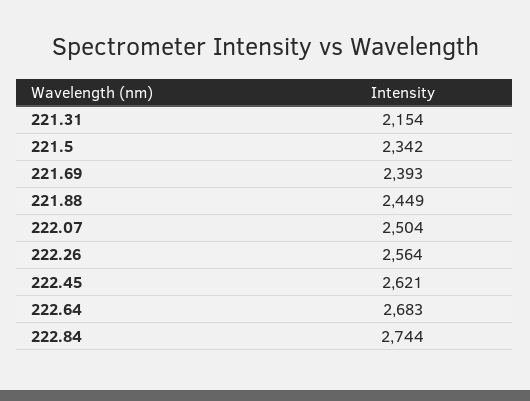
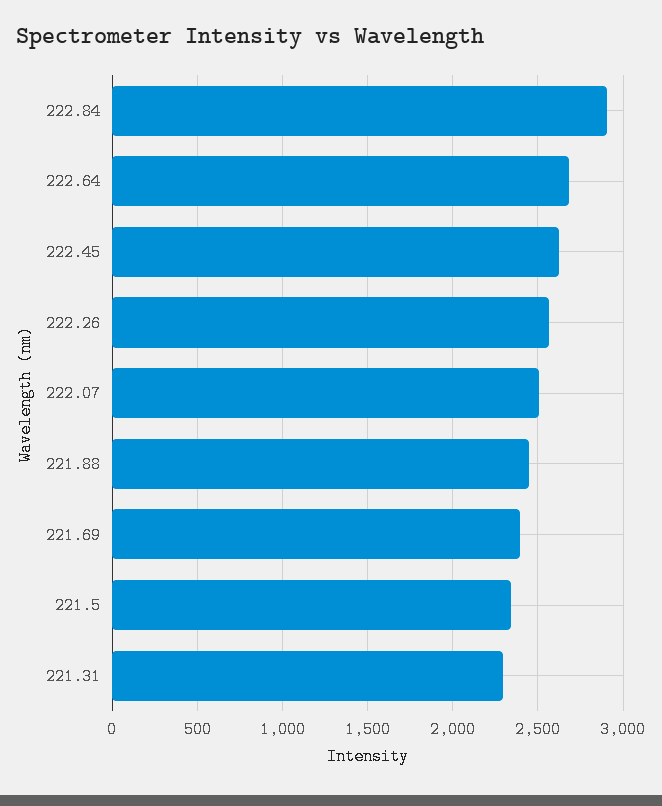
  {
-   "221.31": 2154,
+   "221.31": 2300,
    "221.5": 2342,
    "221.69": 2393,
    "221.88": 2449,
    "222.07": 2504,
    "222.26": 2564,
    "222.45": 2621,
    "222.64": 2683,
-   "222.84": 2744
+   "222.84": 2900
  }

